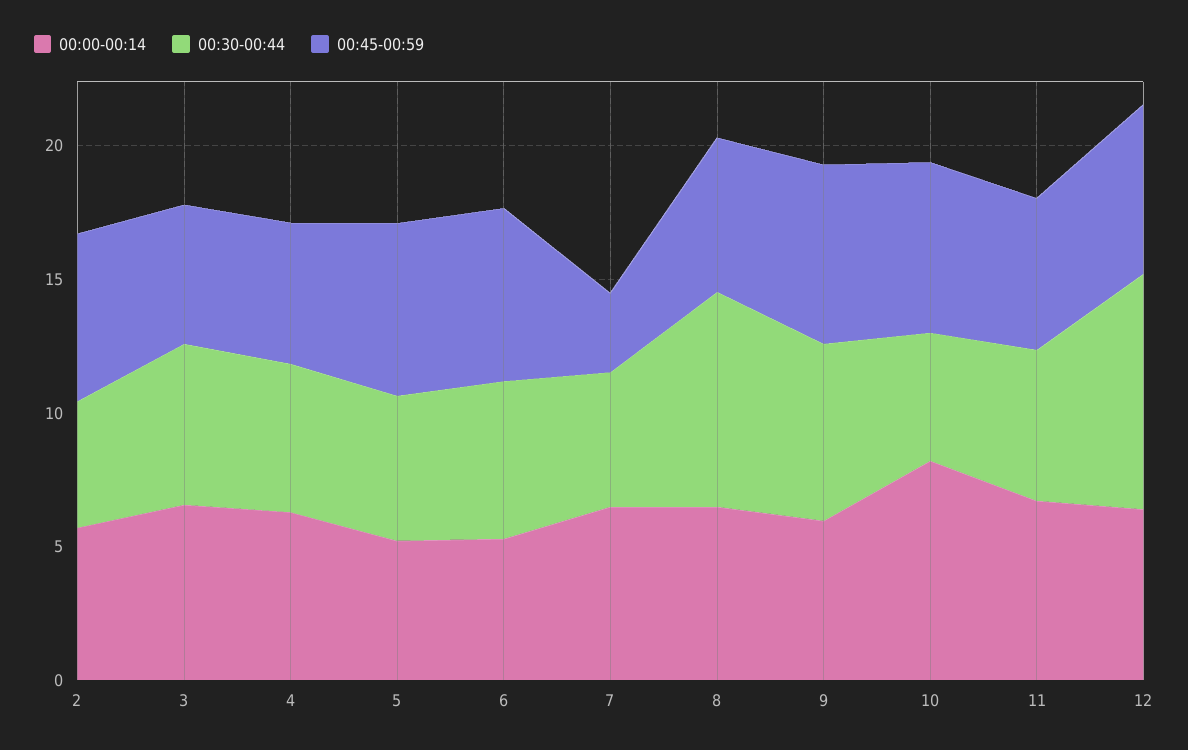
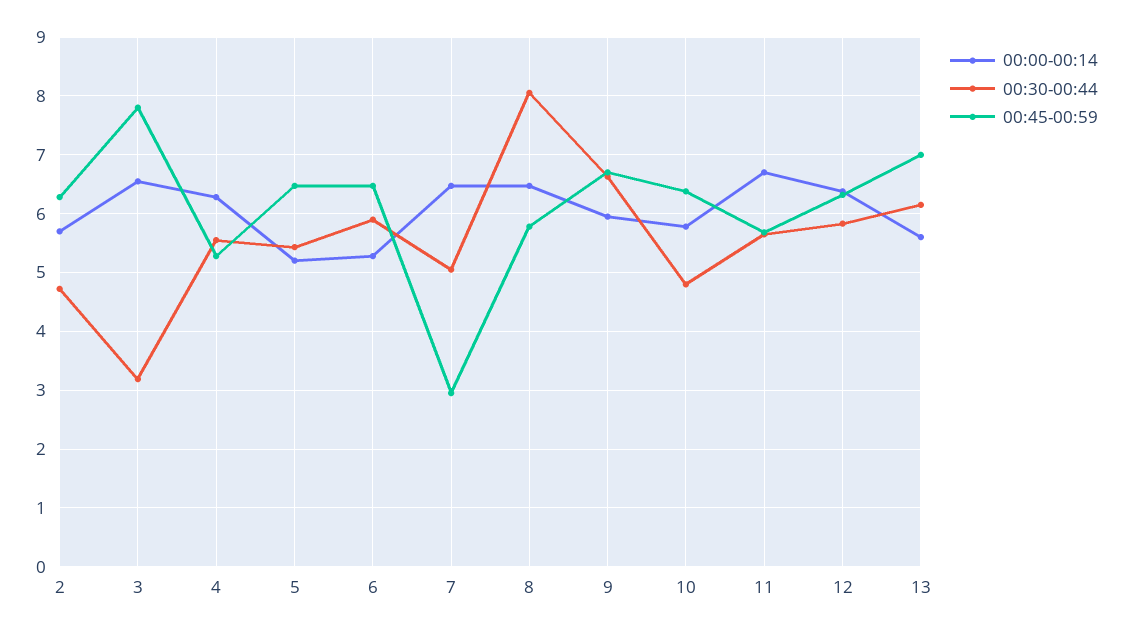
  {
    "00:00-00:14": {
      "2": 5.8,
      "3": 6.6,
      "4": 6.2,
      "5": 5.2,
      "6": 5.2,
      "7": 6.4,
      "8": 6.4,
      "9": 6,
-     "10": 8,
+     "10": 5.8,
      "11": 6.8,
-     "12": 6.4
+     "12": 6.4,
+     "13": 5.6
    },
    "00:30-00:44": {
      "2": 4.8,
-     "3": 6,
+     "3": 3.2,
      "4": 5.6,
      "5": 5.4,
      "6": 6,
      "7": 5,
      "8": 8,
      "9": 6.6,
      "10": 4.8,
      "11": 5.6,
-     "12": 9
+     "12": 5.8,
+     "13": 6.2
    },
    "00:45-00:59": {
      "2": 6.2,
-     "3": 5,
+     "3": 7.8,
      "4": 5.2,
      "5": 6.4,
      "6": 6.4,
      "7": 3,
      "8": 5.8,
      "9": 6.8,
      "10": 6.4,
      "11": 5.6,
-     "12": 6.4
+     "12": 6.4,
+     "13": 7
    }
  }

